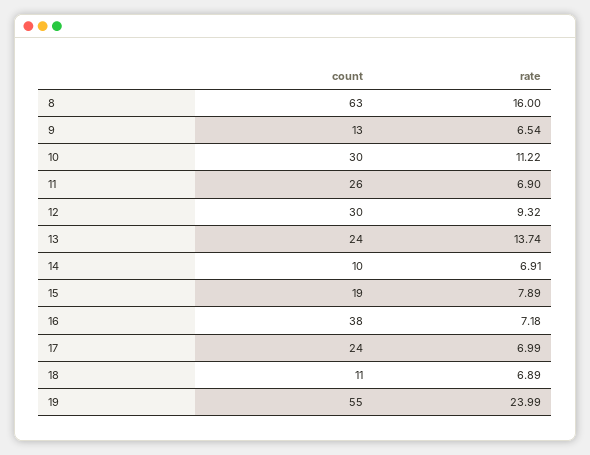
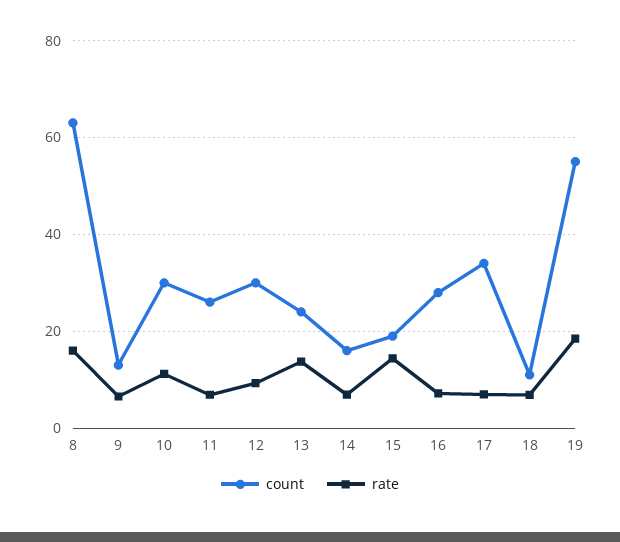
  {
    "count": {
      "8": 63,
      "9": 13,
      "10": 30,
      "11": 26,
      "12": 30,
      "13": 24,
-     "14": 10,
+     "14": 16,
      "15": 19,
-     "16": 38,
+     "16": 28,
-     "17": 24,
+     "17": 34,
      "18": 11,
      "19": 55
    },
    "rate": {
      "8": 16,
      "9": 6.54,
      "10": 11.22,
      "11": 6.9,
      "12": 9.32,
      "13": 13.74,
      "14": 6.91,
-     "15": 7.89,
+     "15": 14,
      "16": 7.18,
      "17": 6.99,
      "18": 6.89,
-     "19": 23.99
+     "19": 18
    }
  }

